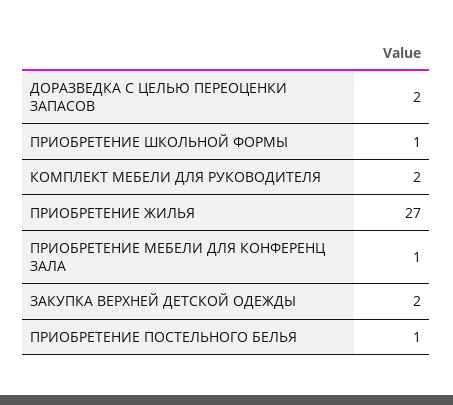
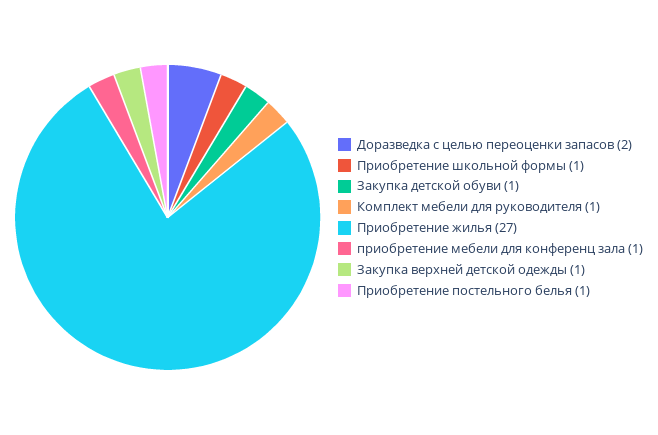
  {
    "ДОРАЗВЕДКА С ЦЕЛЬЮ ПЕРЕОЦЕНКИ ЗАПАСОВ": 2,
    "ПРИОБРЕТЕНИЕ ШКОЛЬНОЙ ФОРМЫ": 1,
-   "КОМПЛЕКТ МЕБЕЛИ ДЛЯ РУКОВОДИТЕЛЯ": 2,
+   "КОМПЛЕКТ МЕБЕЛИ ДЛЯ РУКОВОДИТЕЛЯ": 1,
    "ПРИОБРЕТЕНИЕ ЖИЛЬЯ": 27,
    "ПРИОБРЕТЕНИЕ МЕБЕЛИ ДЛЯ КОНФЕРЕНЦ ЗАЛА": 1,
-   "ЗАКУПКА ВЕРХНЕЙ ДЕТСКОЙ ОДЕЖДЫ": 2,
+   "ЗАКУПКА ВЕРХНЕЙ ДЕТСКОЙ ОДЕЖДЫ": 1,
-   "ПРИОБРЕТЕНИЕ ПОСТЕЛЬНОГО БЕЛЬЯ": 1
+   "ПРИОБРЕТЕНИЕ ПОСТЕЛЬНОГО БЕЛЬЯ": 1,
+   "Закупка детской обуви": 1
  }

